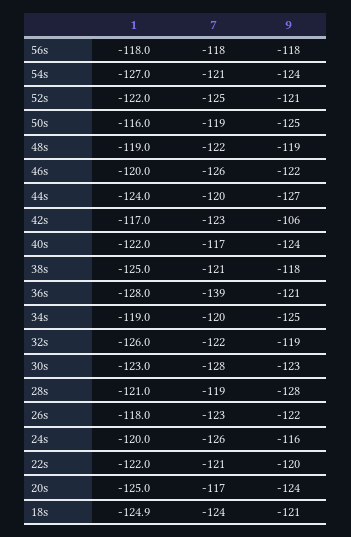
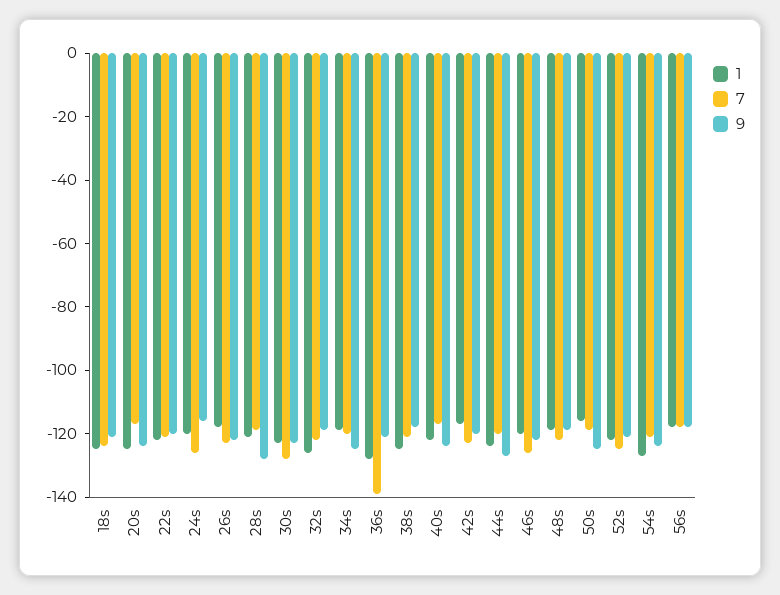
  {
    "1": {
      "56s": -118,
      "54s": -127,
      "52s": -122,
      "50s": -116,
      "48s": -119,
      "46s": -120,
      "44s": -124,
      "42s": -117,
      "40s": -122,
      "38s": -125,
      "36s": -128,
      "34s": -119,
      "32s": -126,
      "30s": -123,
      "28s": -121,
      "26s": -118,
      "24s": -120,
      "22s": -122,
      "20s": -125,
      "18s": -124.9
    },
    "7": {
      "56s": -118,
      "54s": -121,
      "52s": -125,
      "50s": -119,
      "48s": -122,
      "46s": -126,
      "44s": -120,
      "42s": -123,
      "40s": -117,
      "38s": -121,
      "36s": -139,
      "34s": -120,
      "32s": -122,
      "30s": -128,
      "28s": -119,
      "26s": -123,
      "24s": -126,
      "22s": -121,
      "20s": -117,
      "18s": -124
    },
    "9": {
      "56s": -118,
      "54s": -124,
      "52s": -121,
      "50s": -125,
      "48s": -119,
      "46s": -122,
      "44s": -127,
-     "42s": -106,
+     "42s": -120,
      "40s": -124,
      "38s": -118,
      "36s": -121,
      "34s": -125,
      "32s": -119,
      "30s": -123,
      "28s": -128,
      "26s": -122,
      "24s": -116,
      "22s": -120,
      "20s": -124,
      "18s": -121
    }
  }

